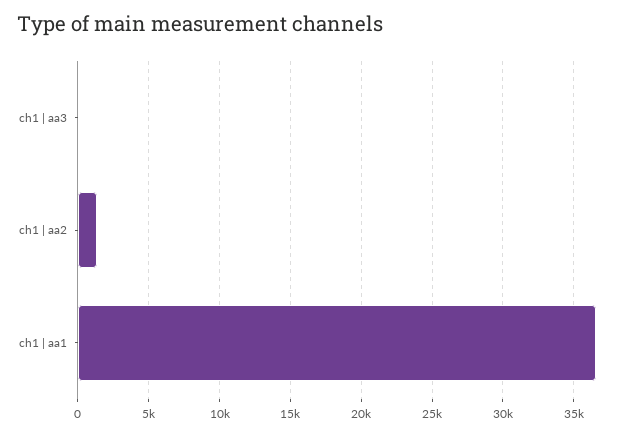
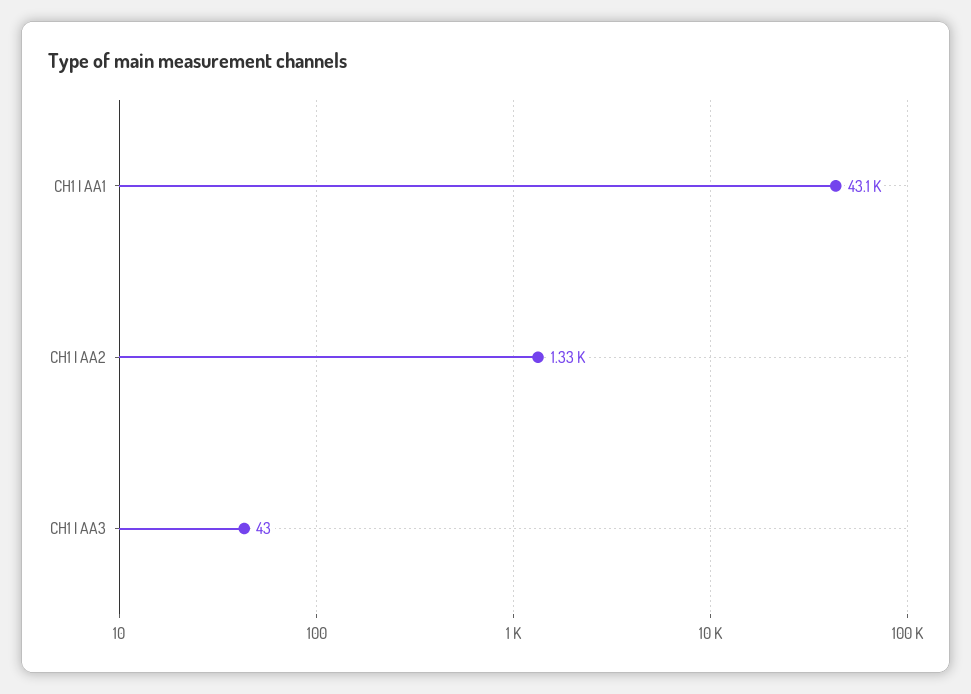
  {
    "ch1 | aa3": 43,
    "ch1 | aa2": 1330,
-   "ch1 | aa1": 36500
+   "ch1 | aa1": 43100
  }

